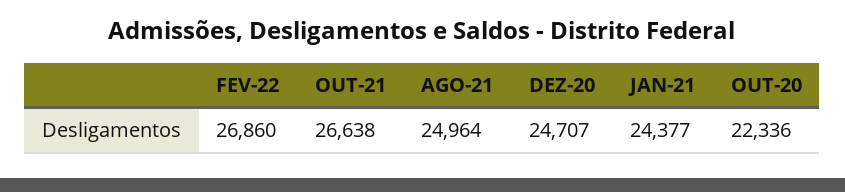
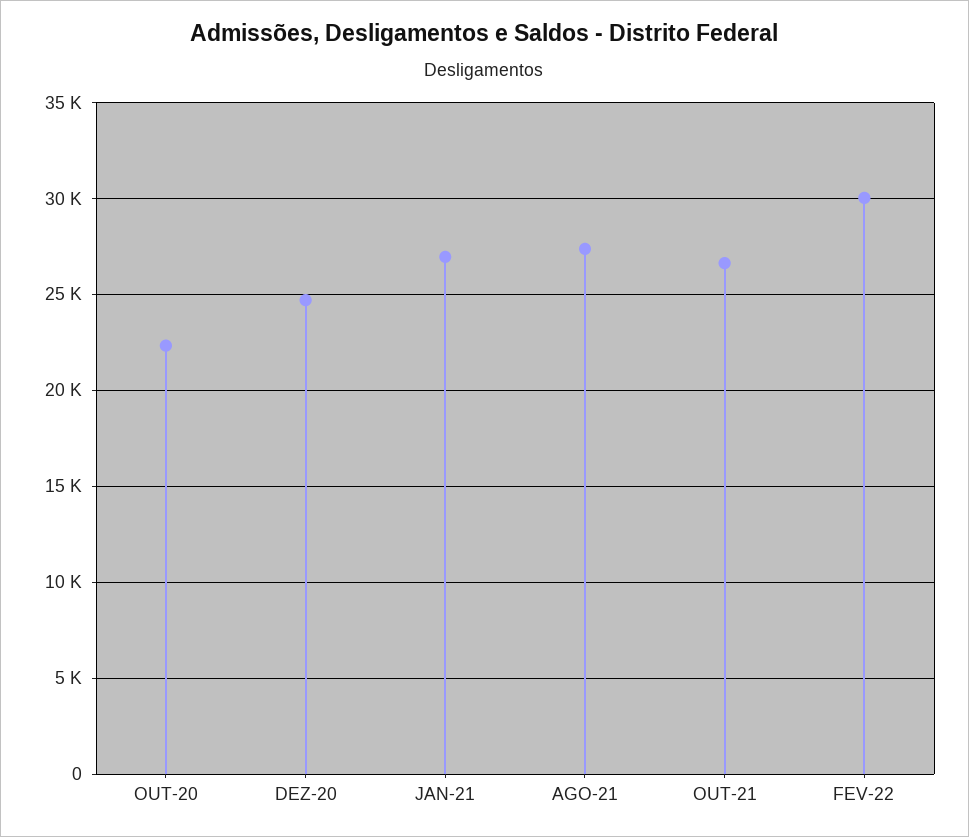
  {
-   "FEV-22": 26860,
+   "FEV-22": 30000,
    "OUT-21": 26638,
-   "AGO-21": 24964,
+   "AGO-21": 27500,
    "DEZ-20": 24707,
-   "JAN-21": 24377,
+   "JAN-21": 27000,
    "OUT-20": 22336
  }

